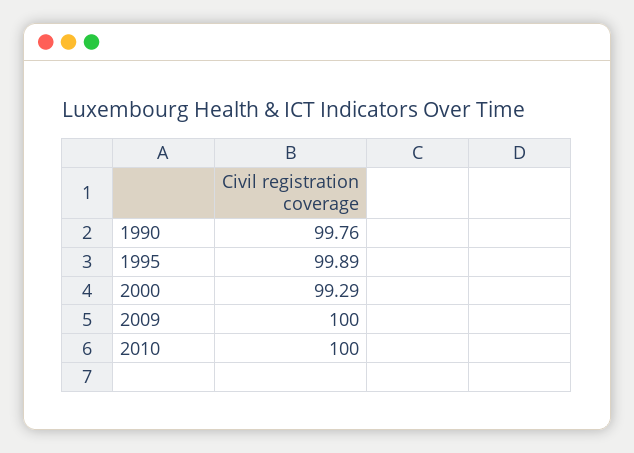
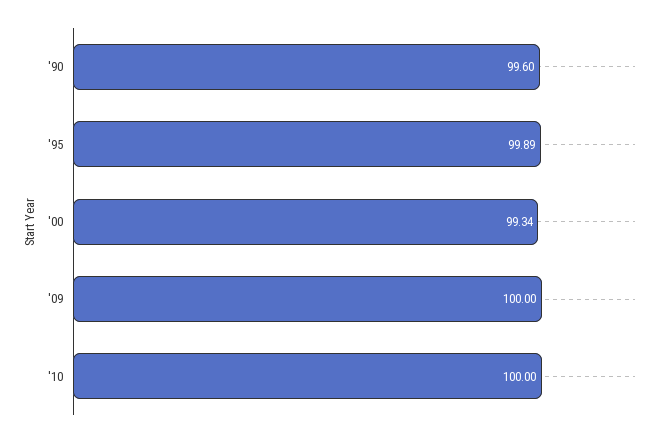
  {
-   "1990": 99.76,
+   "1990": 99.6,
    "1995": 99.89,
-   "2000": 99.29,
+   "2000": 99.34,
    "2009": 100,
    "2010": 100
  }

